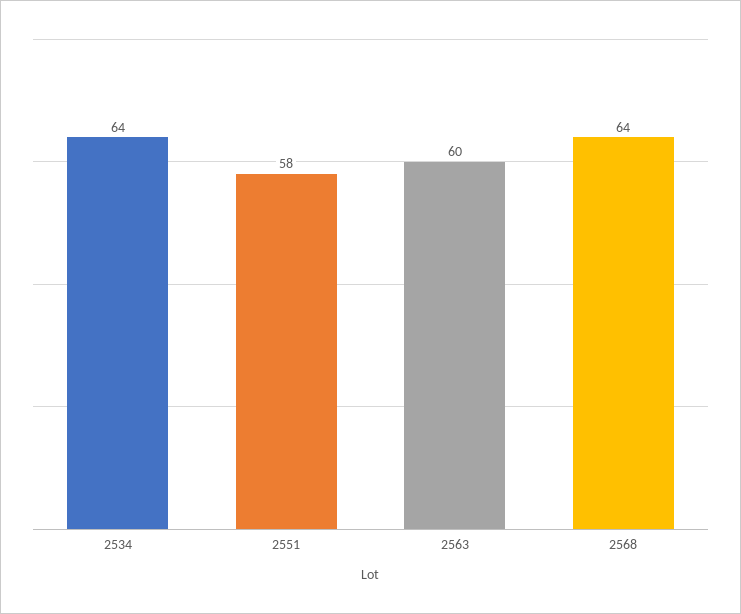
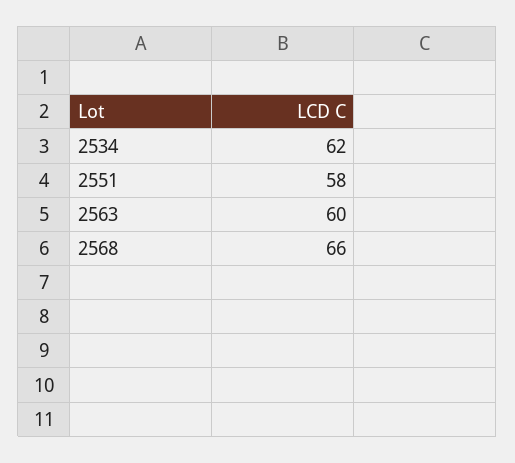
  {
-   "2534": 64,
+   "2534": 62,
    "2551": 58,
    "2563": 60,
-   "2568": 64
+   "2568": 66
  }

